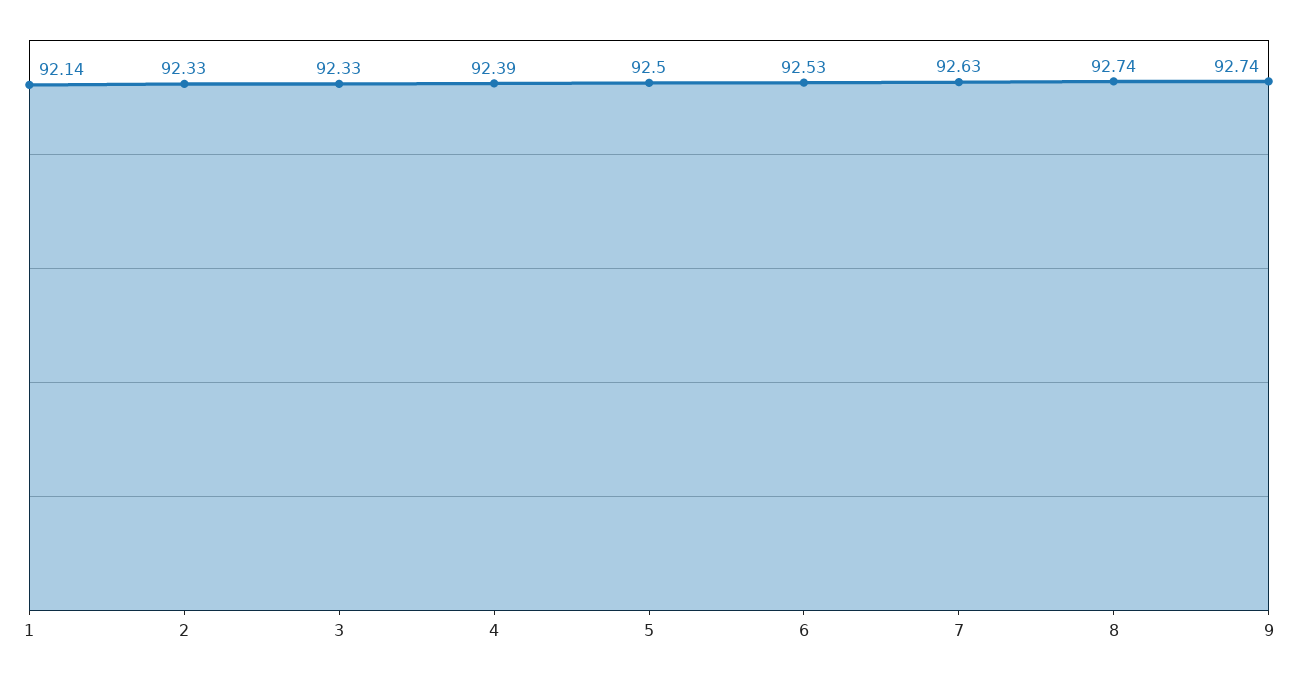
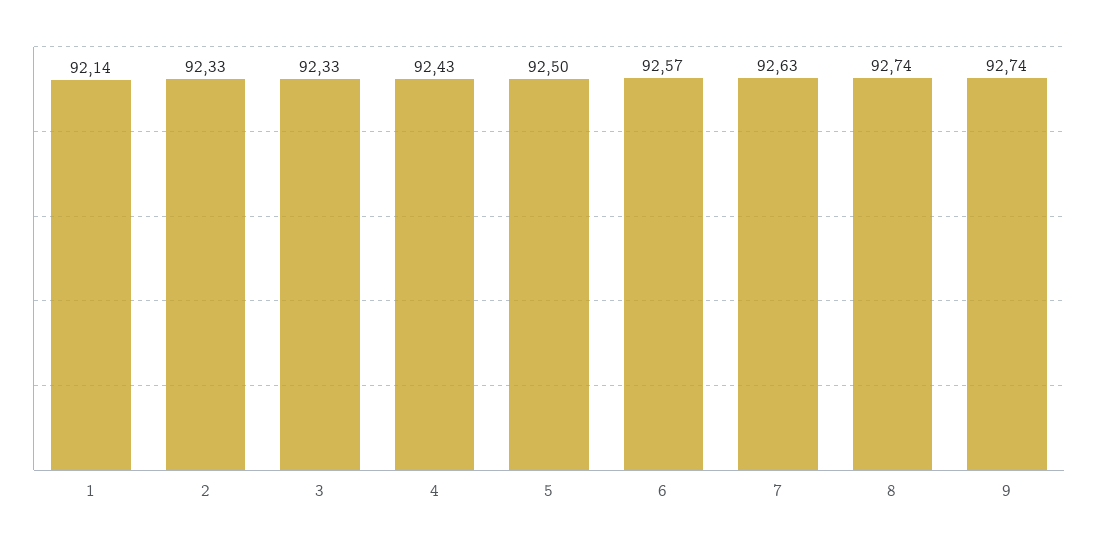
  {
    "1": 92.14,
    "2": 92.33,
    "3": 92.33,
-   "4": 92.39,
+   "4": 92.43,
    "5": 92.5,
-   "6": 92.53,
+   "6": 92.57,
    "7": 92.63,
    "8": 92.74,
    "9": 92.74
  }

